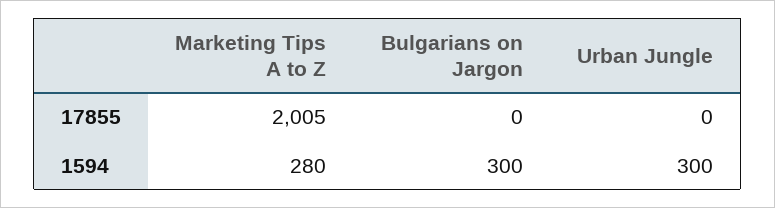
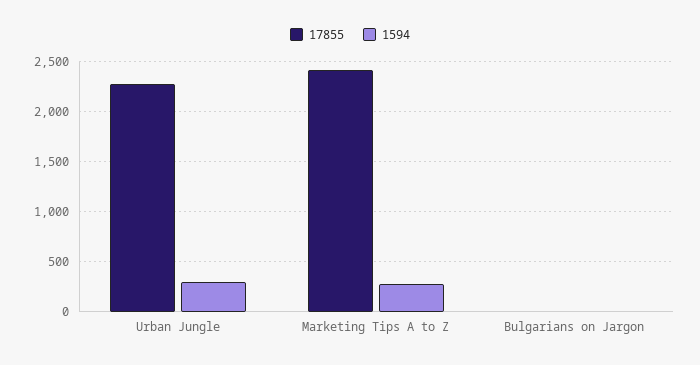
  {
    "17855": {
-     "Marketing Tips A to Z": 2005,
+     "Marketing Tips A to Z": 2400,
      "Bulgarians on Jargon": 0,
-     "Urban Jungle": 0
+     "Urban Jungle": 2300
    },
    "1594": {
      "Marketing Tips A to Z": 280,
-     "Bulgarians on Jargon": 300,
+     "Bulgarians on Jargon": 0,
      "Urban Jungle": 300
    }
  }

